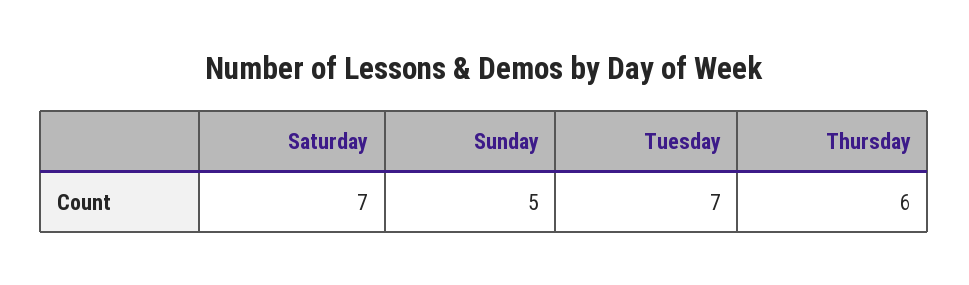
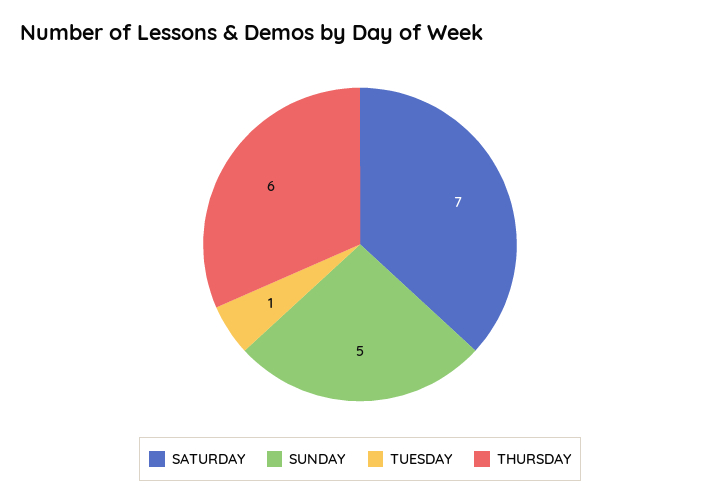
  {
    "Saturday": 7,
    "Sunday": 5,
-   "Tuesday": 7,
+   "Tuesday": 1,
    "Thursday": 6
  }

